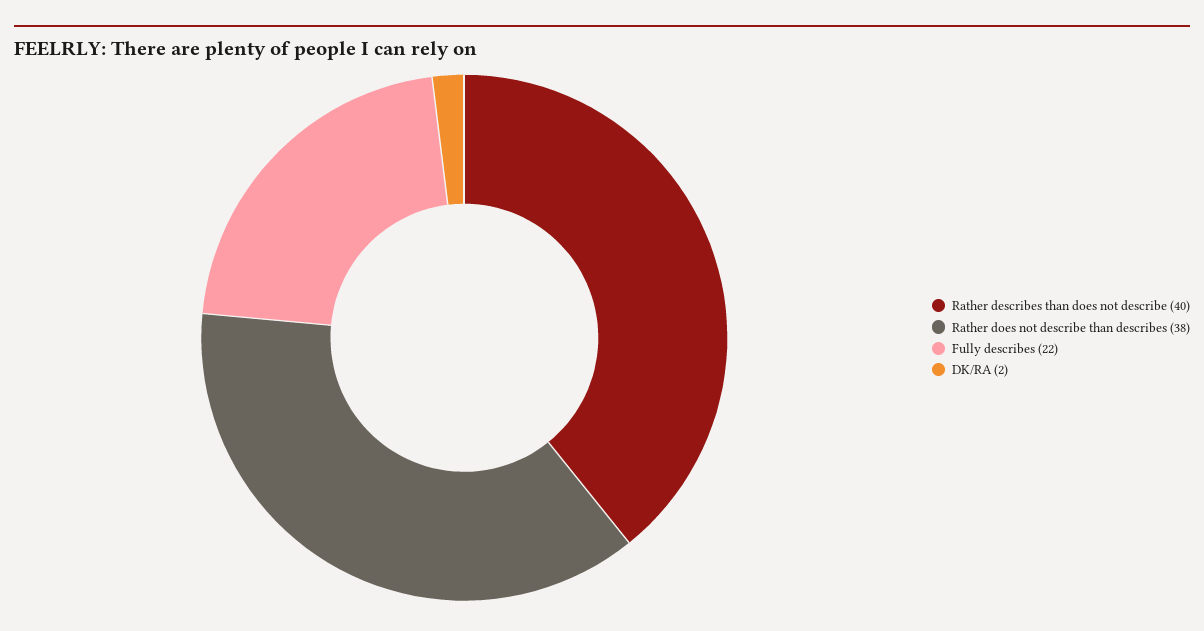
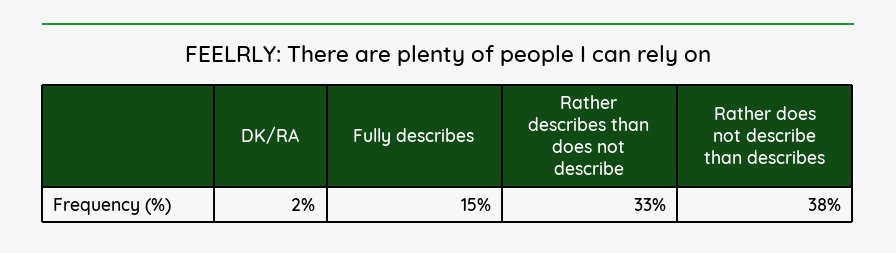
  {
-   "Rather describes than does not describe": 40,
+   "Rather describes than does not describe": 33,
    "Rather does not describe than describes": 38,
-   "Fully describes": 22,
+   "Fully describes": 15,
    "DK/RA": 2
  }

